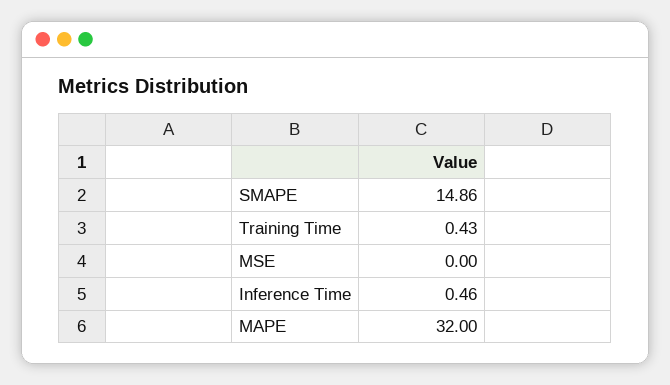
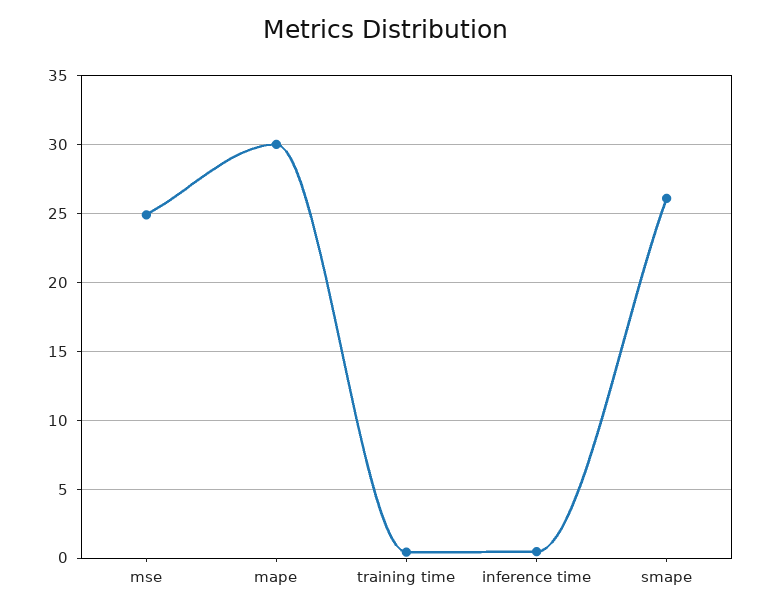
  {
-   "SMAPE": 14.86,
+   "SMAPE": 26,
    "Training Time": 0.43,
-   "MSE": 0,
+   "MSE": 25,
    "Inference Time": 0.46,
-   "MAPE": 32
+   "MAPE": 30
  }

